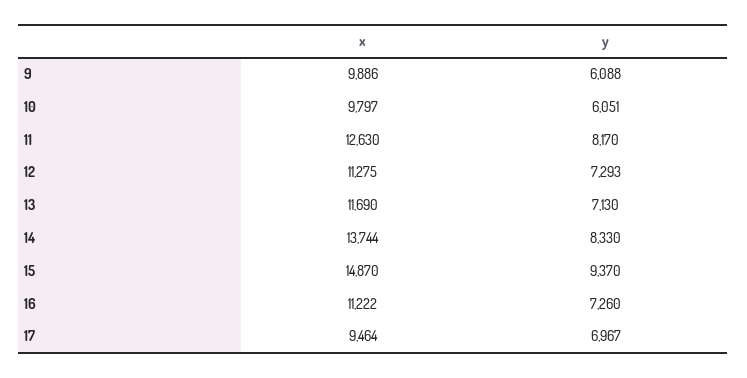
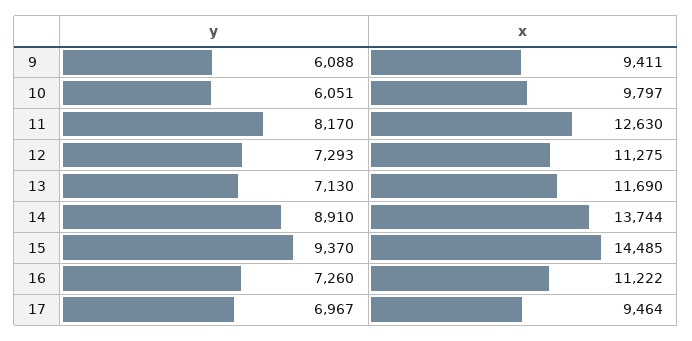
  {
    "x": {
-     "9": 9886,
+     "9": 9411,
      "10": 9797,
      "11": 12630,
      "12": 11275,
      "13": 11690,
      "14": 13744,
-     "15": 14870,
+     "15": 14485,
      "16": 11222,
      "17": 9464
    },
    "y": {
      "9": 6088,
      "10": 6051,
      "11": 8170,
      "12": 7293,
      "13": 7130,
-     "14": 8330,
+     "14": 8910,
      "15": 9370,
      "16": 7260,
      "17": 6967
    }
  }

